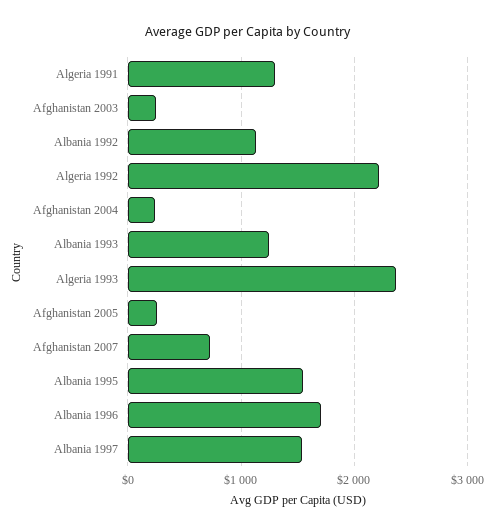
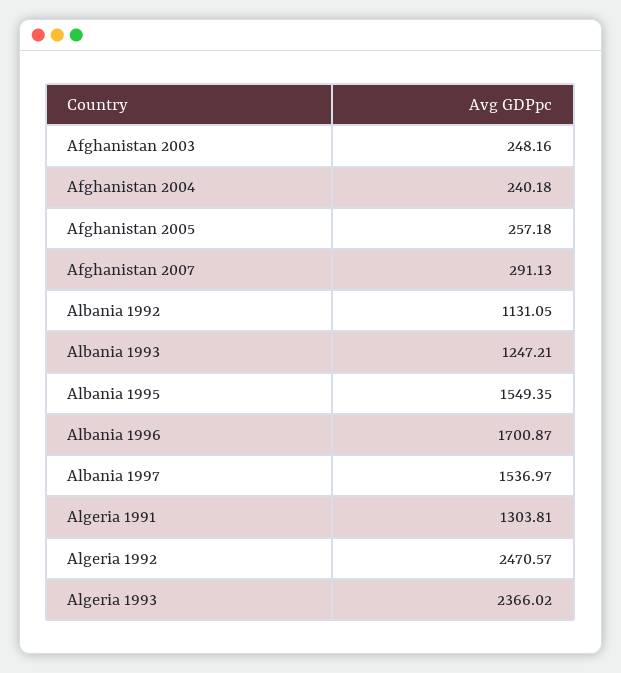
  {
    "Algeria 1991": 1303.81,
    "Afghanistan 2003": 248.16,
    "Albania 1992": 1131.05,
-   "Algeria 1992": 2200,
+   "Algeria 1992": 2470.57,
    "Afghanistan 2004": 240.18,
    "Albania 1993": 1247.21,
    "Algeria 1993": 2366.02,
    "Afghanistan 2005": 257.18,
-   "Afghanistan 2007": 700,
+   "Afghanistan 2007": 291.13,
    "Albania 1995": 1549.35,
    "Albania 1996": 1700.87,
    "Albania 1997": 1536.97
  }

